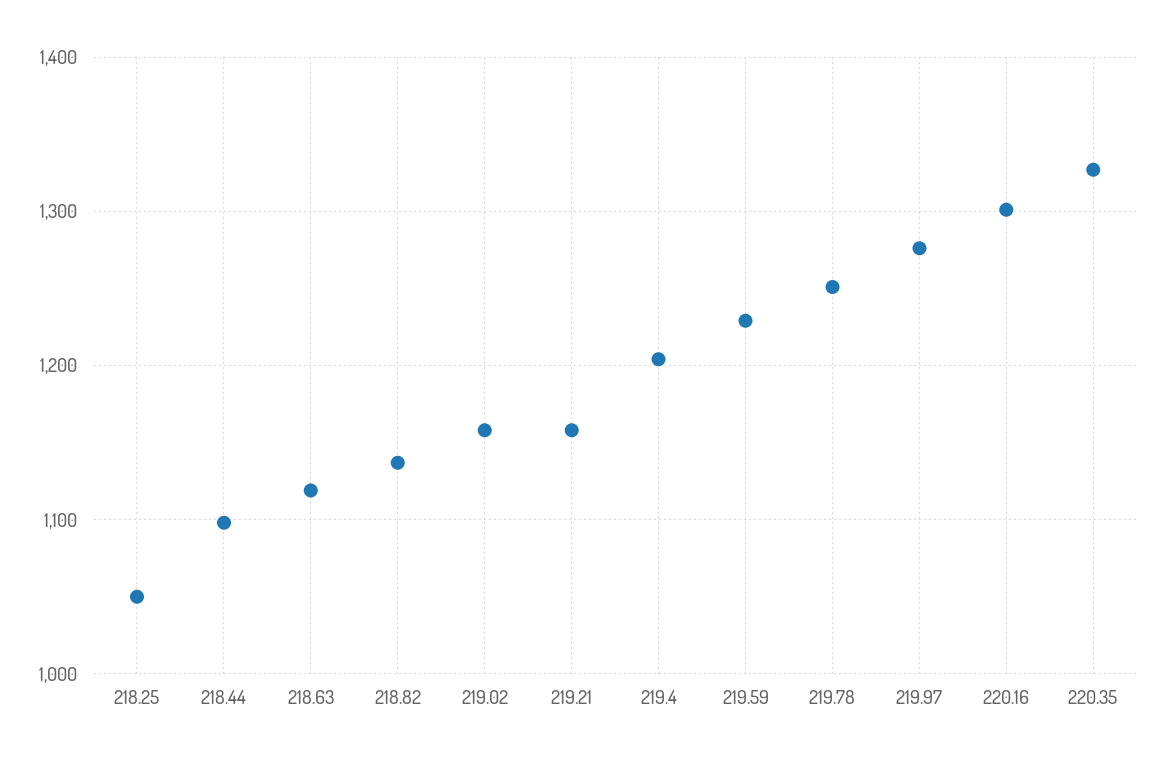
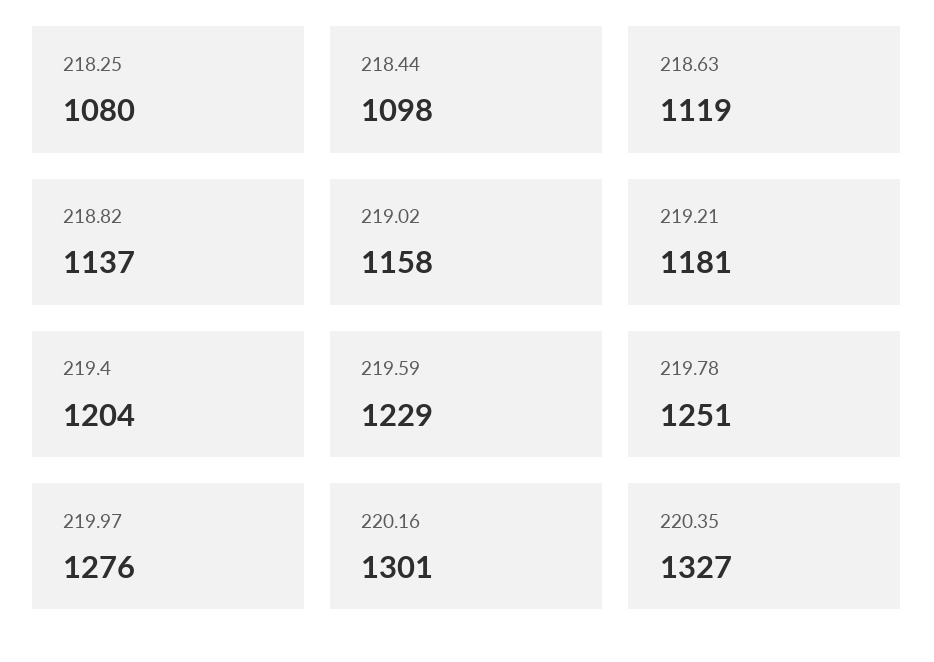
  {
-   "218.25": 1050,
+   "218.25": 1080,
    "218.44": 1098,
    "218.63": 1119,
    "218.82": 1137,
    "219.02": 1158,
-   "219.21": 1160,
+   "219.21": 1181,
    "219.4": 1204,
    "219.59": 1229,
    "219.78": 1251,
    "219.97": 1276,
    "220.16": 1301,
    "220.35": 1327
  }

